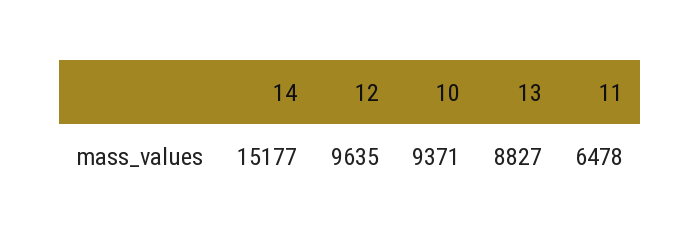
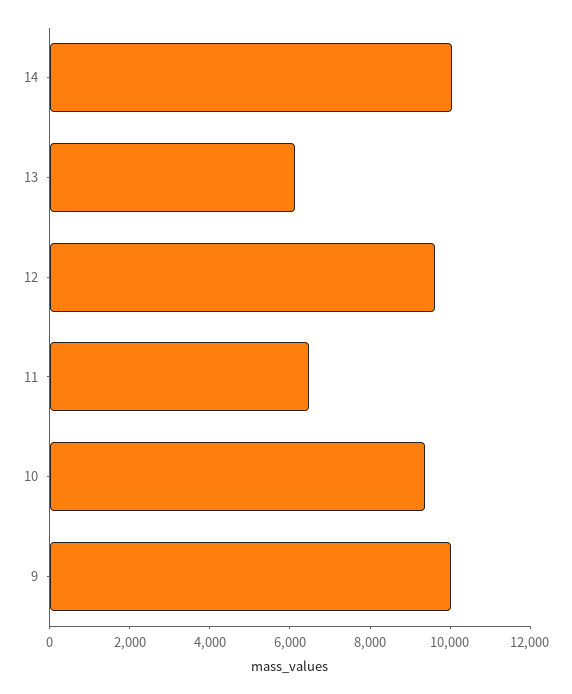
  {
-   "14": 15177,
+   "14": 10000,
    "12": 9635,
    "10": 9371,
-   "13": 8827,
+   "13": 6000,
-   "11": 6478
+   "11": 6478,
+   "9": 10000
  }

